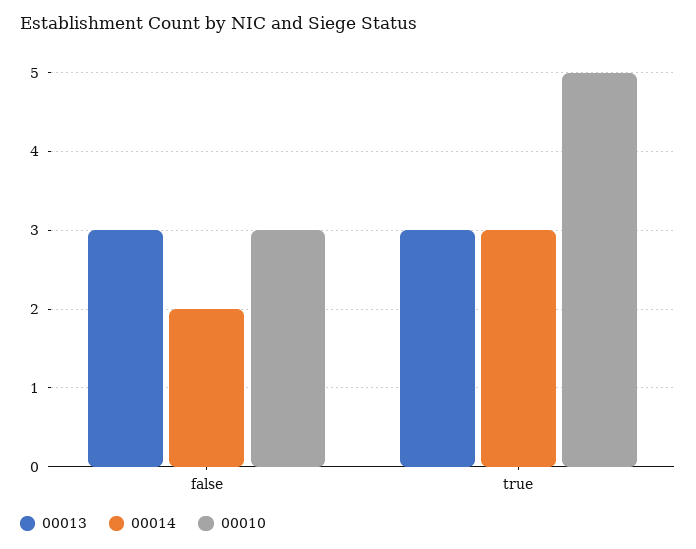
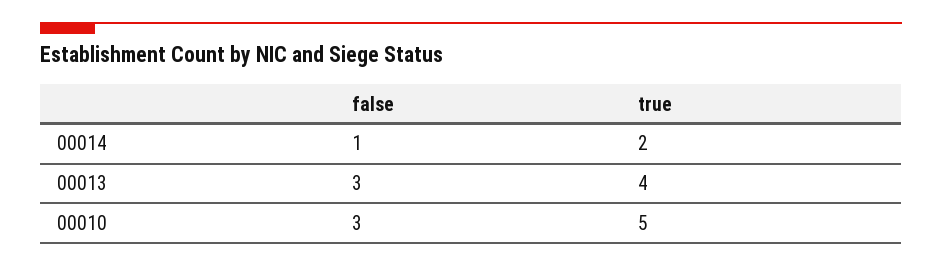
  {
    "00013": {
      "false": 3,
-     "true": 3
+     "true": 4
    },
    "00014": {
-     "false": 2,
+     "false": 1,
-     "true": 3
+     "true": 2
    },
    "00010": {
      "false": 3,
      "true": 5
    }
  }

